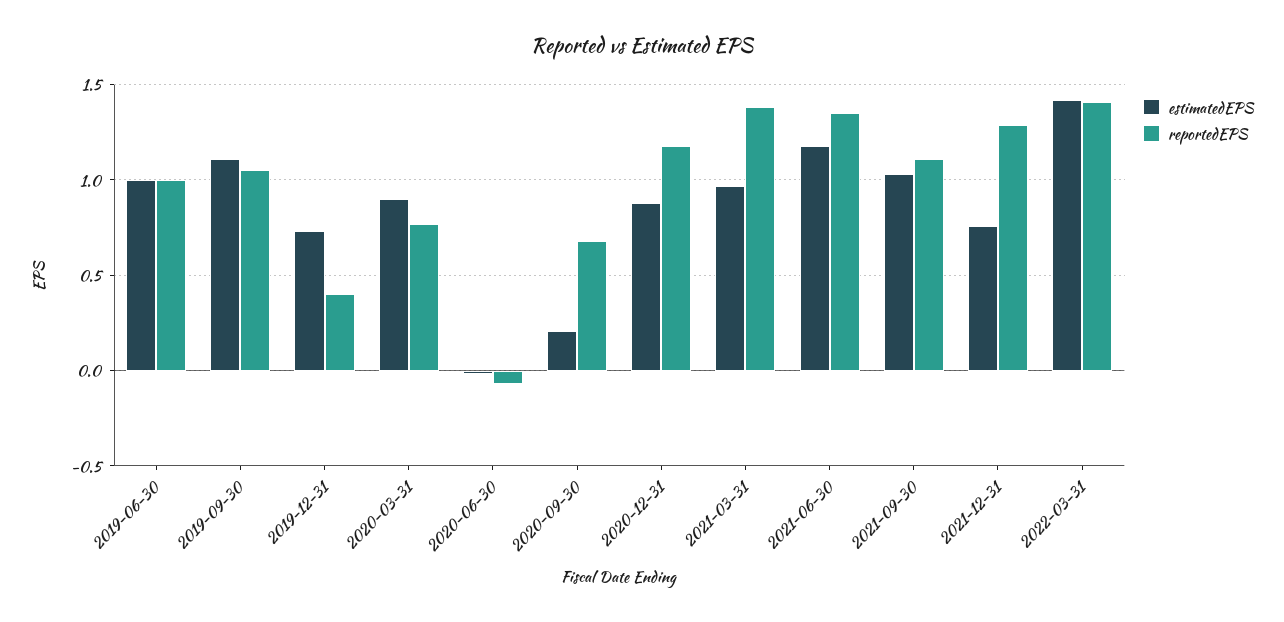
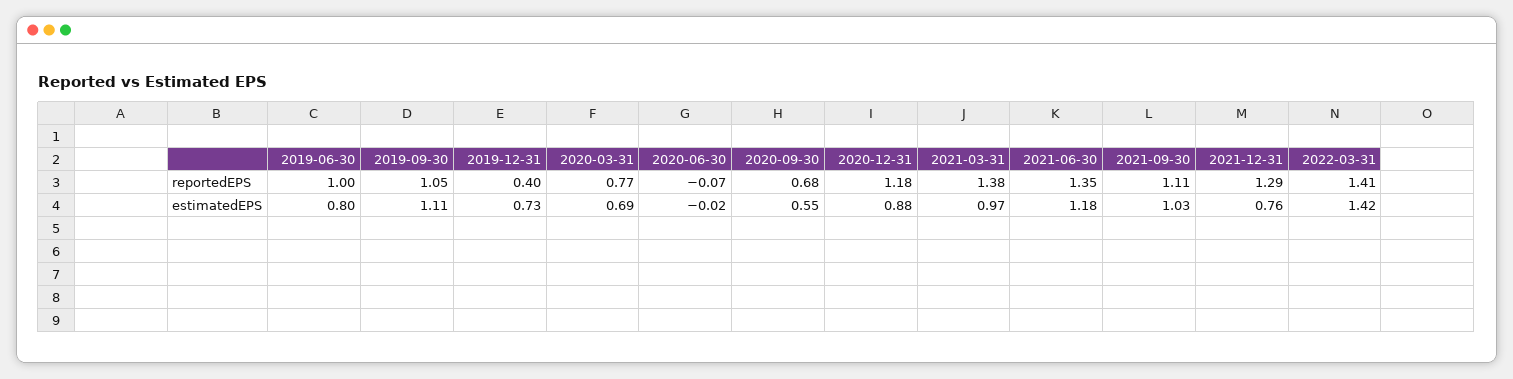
  {
    "estimatedEPS": {
-     "2019-06-30": 1,
+     "2019-06-30": 0.8,
      "2019-09-30": 1.11,
      "2019-12-31": 0.73,
-     "2020-03-31": 0.9,
+     "2020-03-31": 0.69,
      "2020-06-30": -0.02,
-     "2020-09-30": 0.2,
+     "2020-09-30": 0.55,
      "2020-12-31": 0.88,
      "2021-03-31": 0.97,
      "2021-06-30": 1.18,
      "2021-09-30": 1.03,
      "2021-12-31": 0.76,
      "2022-03-31": 1.42
    },
    "reportedEPS": {
      "2019-06-30": 1,
      "2019-09-30": 1.05,
      "2019-12-31": 0.4,
      "2020-03-31": 0.77,
      "2020-06-30": -0.07,
      "2020-09-30": 0.68,
      "2020-12-31": 1.18,
      "2021-03-31": 1.38,
      "2021-06-30": 1.35,
      "2021-09-30": 1.11,
      "2021-12-31": 1.29,
      "2022-03-31": 1.41
    }
  }

